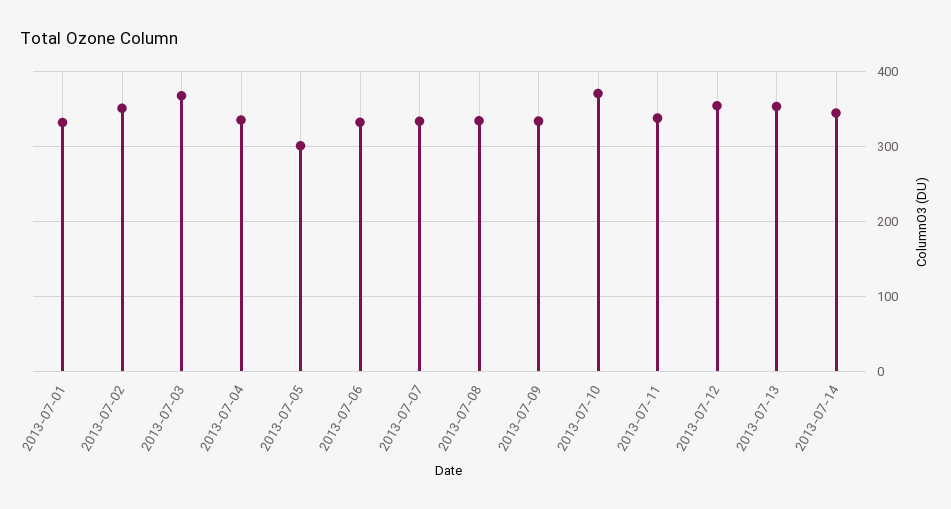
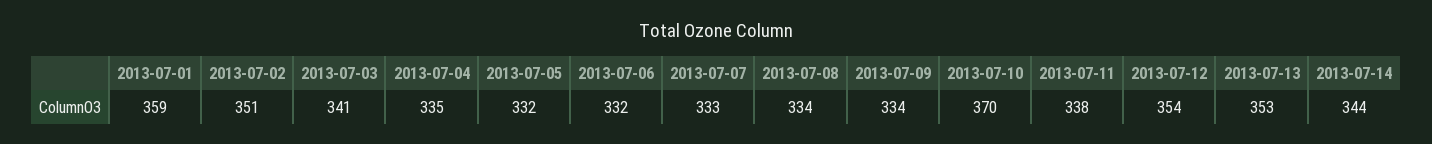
  {
-   "2013-07-01": 330,
+   "2013-07-01": 359,
    "2013-07-02": 351,
-   "2013-07-03": 370,
+   "2013-07-03": 341,
    "2013-07-04": 335,
-   "2013-07-05": 300,
+   "2013-07-05": 332,
    "2013-07-06": 332,
    "2013-07-07": 333,
    "2013-07-08": 334,
    "2013-07-09": 334,
    "2013-07-10": 370,
    "2013-07-11": 338,
    "2013-07-12": 354,
    "2013-07-13": 353,
    "2013-07-14": 344
  }

